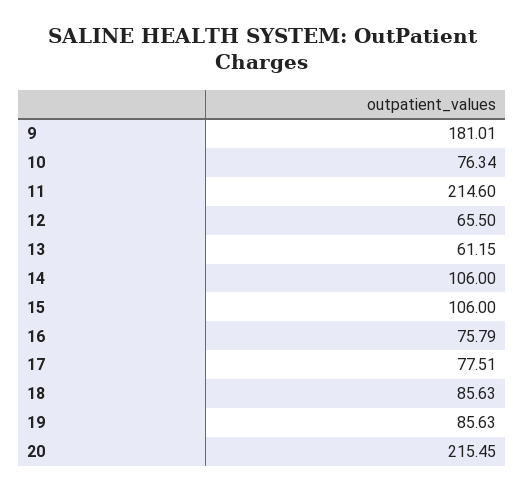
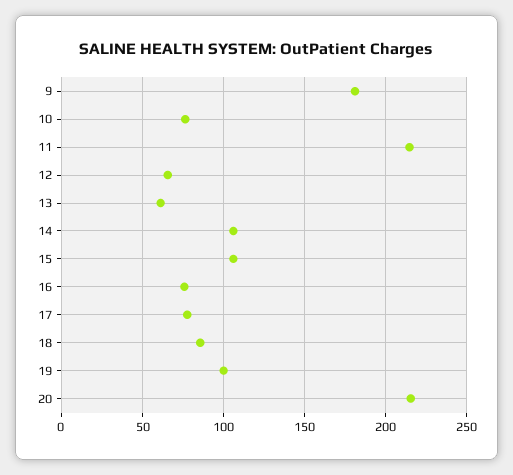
  {
    "9": 181.01,
    "10": 76.34,
    "11": 214.6,
    "12": 65.5,
    "13": 61.15,
    "14": 106,
    "15": 106,
    "16": 75.79,
    "17": 77.51,
    "18": 85.63,
-   "19": 85.63,
+   "19": 100,
    "20": 215.45
  }

